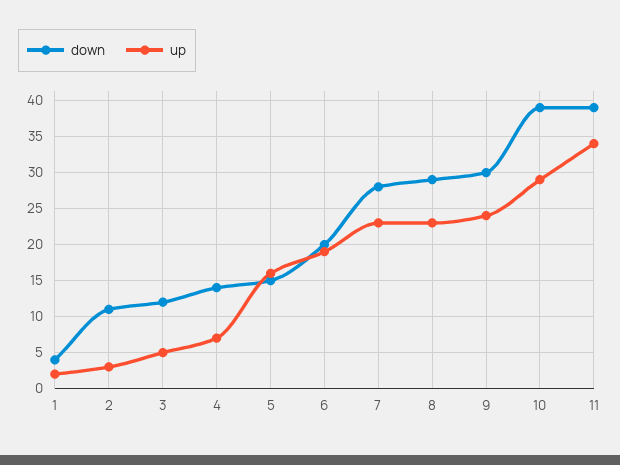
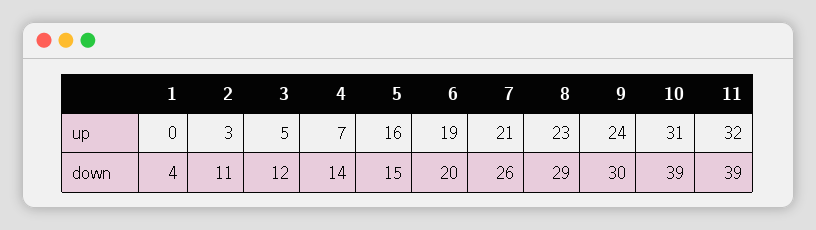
  {
    "down": {
      "1": 4,
      "2": 11,
      "3": 12,
      "4": 14,
      "5": 15,
      "6": 20,
-     "7": 28,
+     "7": 26,
      "8": 29,
      "9": 30,
      "10": 39,
      "11": 39
    },
    "up": {
-     "1": 2,
+     "1": 0,
      "2": 3,
      "3": 5,
      "4": 7,
      "5": 16,
      "6": 19,
-     "7": 23,
+     "7": 21,
      "8": 23,
      "9": 24,
-     "10": 29,
+     "10": 31,
-     "11": 34
+     "11": 32
    }
  }

